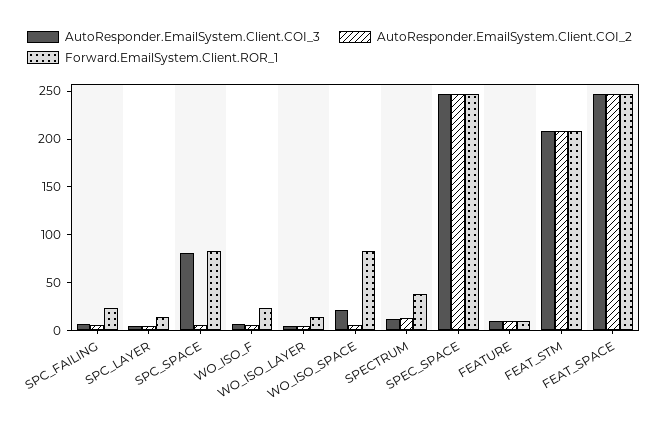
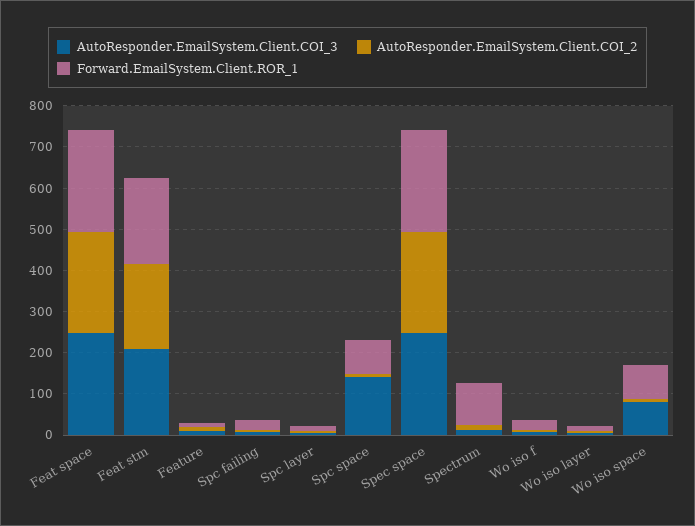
  {
    "AutoResponder.EmailSystem.Client.COI_3": {
      "SPC_FAILING": 10,
      "SPC_LAYER": 10,
-     "SPC_SPACE": 80,
+     "SPC_SPACE": 140,
      "WO_ISO_F": 10,
      "WO_ISO_LAYER": 10,
-     "WO_ISO_SPACE": 20,
+     "WO_ISO_SPACE": 80,
      "SPECTRUM": 10,
      "SPEC_SPACE": 250,
      "FEATURE": 10,
      "FEAT_STM": 210,
      "FEAT_SPACE": 250
    },
    "AutoResponder.EmailSystem.Client.COI_2": {
      "SPC_FAILING": 10,
      "SPC_LAYER": 0,
      "SPC_SPACE": 10,
      "WO_ISO_F": 10,
      "WO_ISO_LAYER": 0,
      "WO_ISO_SPACE": 10,
      "SPECTRUM": 10,
      "SPEC_SPACE": 250,
      "FEATURE": 10,
      "FEAT_STM": 210,
      "FEAT_SPACE": 250
    },
    "Forward.EmailSystem.Client.ROR_1": {
      "SPC_FAILING": 20,
      "SPC_LAYER": 10,
      "SPC_SPACE": 80,
      "WO_ISO_F": 20,
      "WO_ISO_LAYER": 10,
      "WO_ISO_SPACE": 80,
-     "SPECTRUM": 40,
+     "SPECTRUM": 100,
      "SPEC_SPACE": 250,
      "FEATURE": 10,
      "FEAT_STM": 210,
      "FEAT_SPACE": 250
    }
  }

